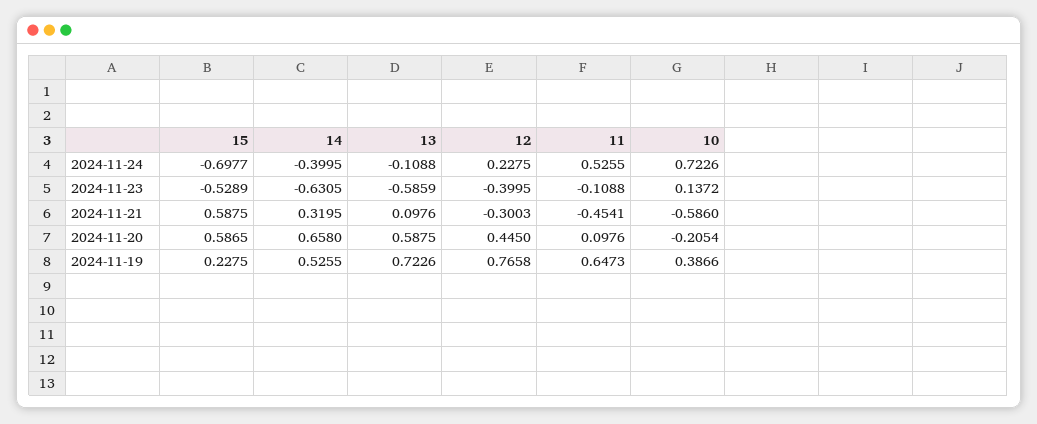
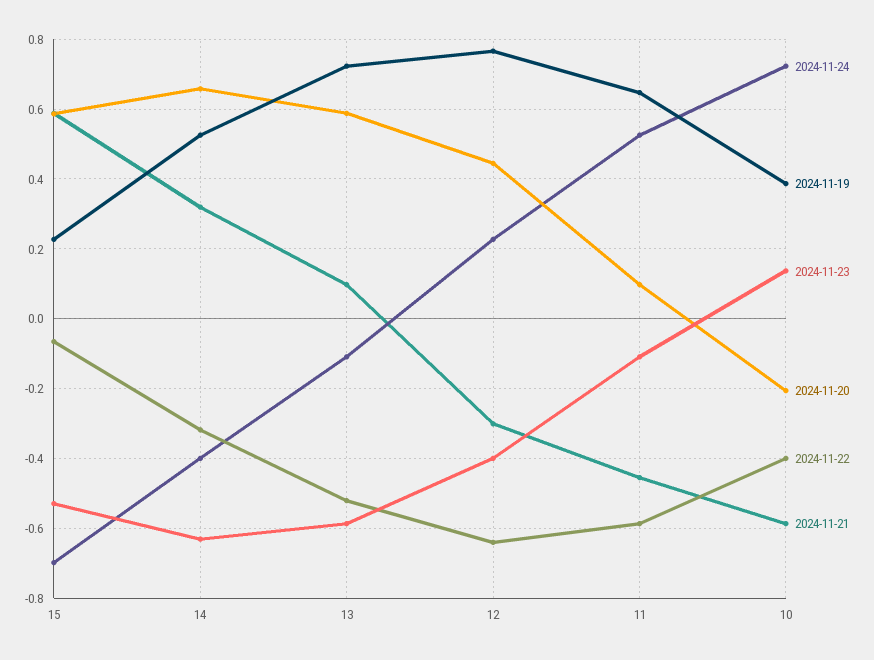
  {
    "2024-11-24": {
      "15": -0.6977,
      "14": -0.3995,
      "13": -0.1088,
      "12": 0.2275,
      "11": 0.5255,
      "10": 0.7226
    },
    "2024-11-23": {
      "15": -0.5289,
      "14": -0.6305,
      "13": -0.5859,
      "12": -0.3995,
      "11": -0.1088,
      "10": 0.1372
    },
    "2024-11-21": {
      "15": 0.5875,
      "14": 0.3195,
      "13": 0.0976,
      "12": -0.3003,
      "11": -0.4541,
      "10": -0.586
    },
    "2024-11-20": {
      "15": 0.5865,
      "14": 0.658,
      "13": 0.5875,
      "12": 0.445,
      "11": 0.0976,
      "10": -0.2054
    },
    "2024-11-19": {
      "15": 0.2275,
      "14": 0.5255,
      "13": 0.7226,
      "12": 0.7658,
      "11": 0.6473,
      "10": 0.3866
-   }
+   },
+   "2024-11-22": {
+     "15": -0.06,
+     "14": -0.32,
+     "13": -0.52,
+     "12": -0.64,
+     "11": -0.58,
+     "10": -0.4
+   }
  }

